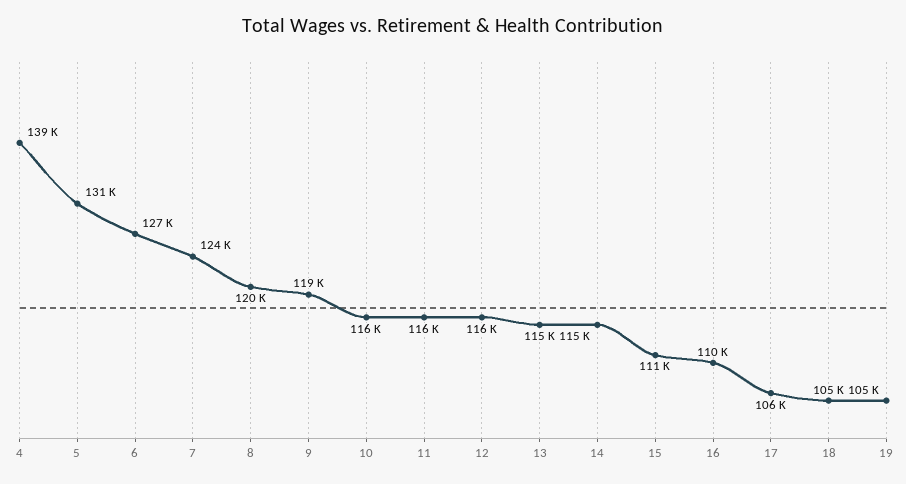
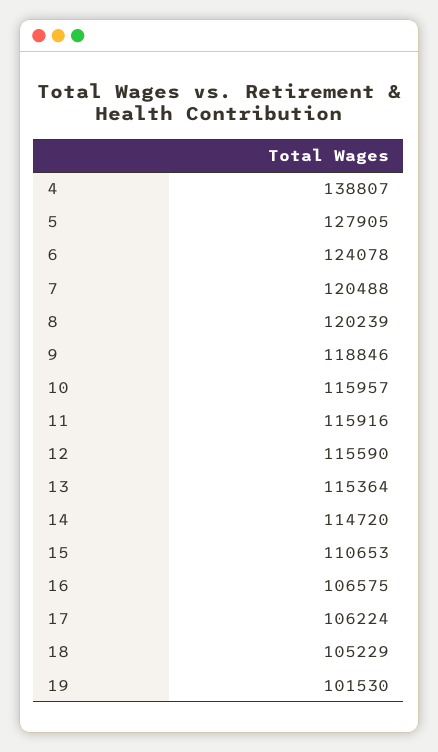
  {
    "4": 138807,
-   "5": 131000,
+   "5": 127905,
-   "6": 127000,
+   "6": 124078,
-   "7": 124000,
+   "7": 120488,
    "8": 120239,
    "9": 118846,
    "10": 115957,
    "11": 115916,
    "12": 115590,
    "13": 115364,
    "14": 114720,
    "15": 110653,
-   "16": 110000,
+   "16": 106575,
    "17": 106224,
    "18": 105229,
-   "19": 105000
+   "19": 101530
  }

